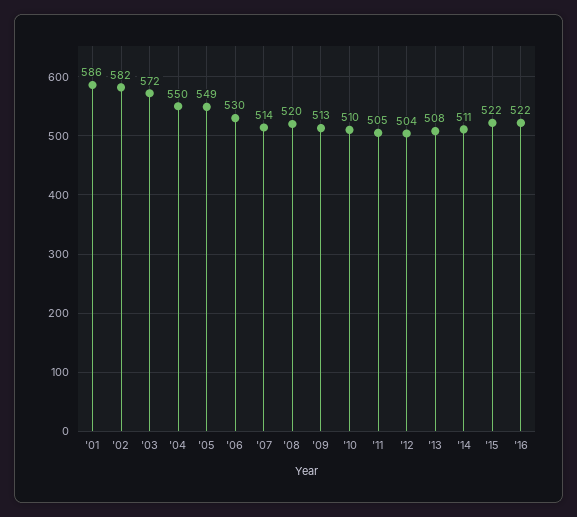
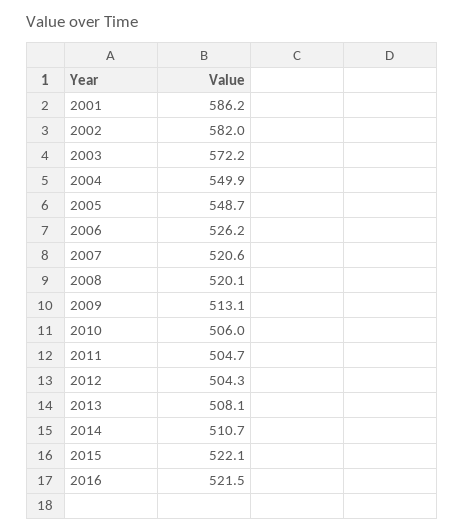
  {
    "'01": 586.2,
    "'02": 582,
    "'03": 572.2,
    "'04": 549.9,
    "'05": 548.7,
-   "'06": 530,
+   "'06": 526.2,
-   "'07": 514,
+   "'07": 520.6,
    "'08": 520.1,
    "'09": 513.1,
-   "'10": 510,
+   "'10": 506,
    "'11": 504.7,
    "'12": 504.3,
    "'13": 508.1,
    "'14": 510.7,
    "'15": 522.1,
    "'16": 521.5
  }

